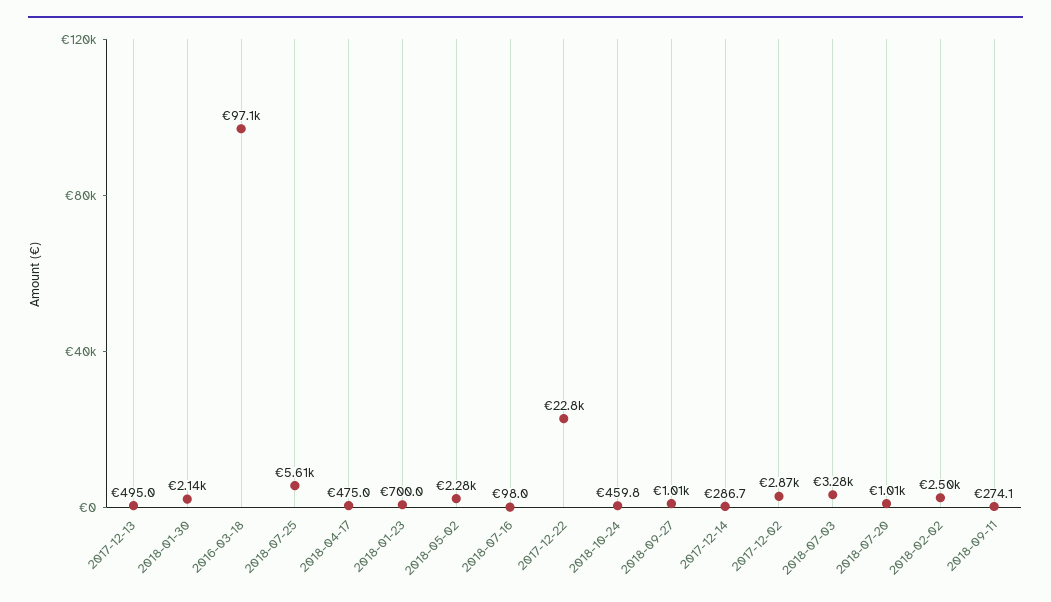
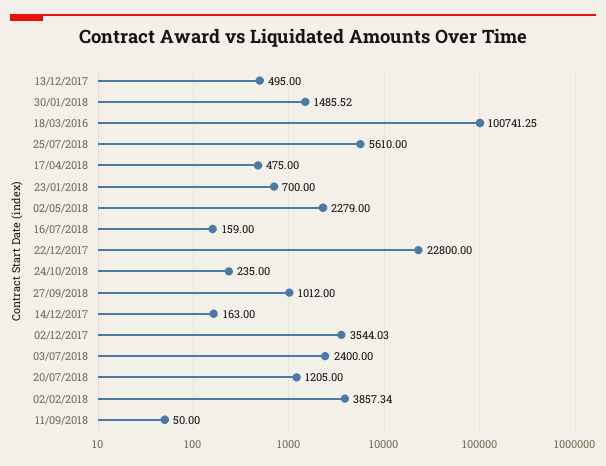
  {
    "2017-12-13": 495,
-   "2018-01-30": 2140,
+   "2018-01-30": 1485.52,
-   "2016-03-18": 97100,
+   "2016-03-18": 100741.25,
    "2018-07-25": 5610,
    "2018-04-17": 475,
    "2018-01-23": 700,
    "2018-05-02": 2279,
-   "2018-07-16": 98,
+   "2018-07-16": 159,
    "2017-12-22": 22800,
-   "2018-10-24": 459.8,
+   "2018-10-24": 235,
    "2018-09-27": 1012,
-   "2017-12-14": 286.7,
+   "2017-12-14": 163,
-   "2017-12-02": 2870,
+   "2017-12-02": 3544.03,
-   "2018-07-03": 3280,
+   "2018-07-03": 2400,
-   "2018-07-20": 1010,
+   "2018-07-20": 1205,
-   "2018-02-02": 2500,
+   "2018-02-02": 3857.34,
-   "2018-09-11": 274.1
+   "2018-09-11": 50
  }

